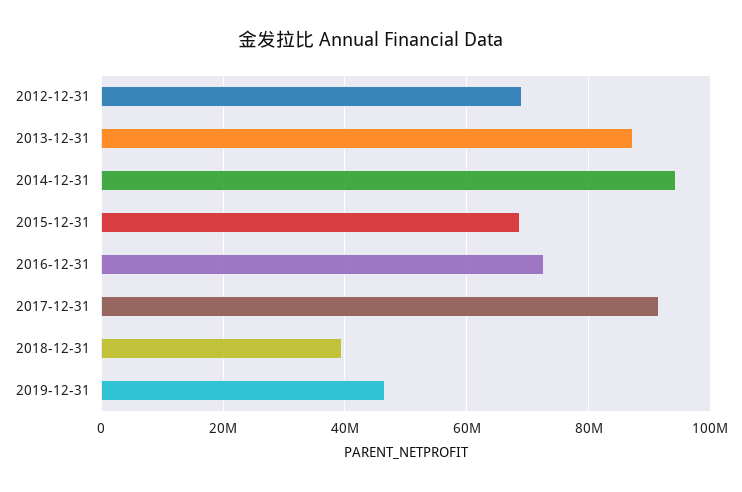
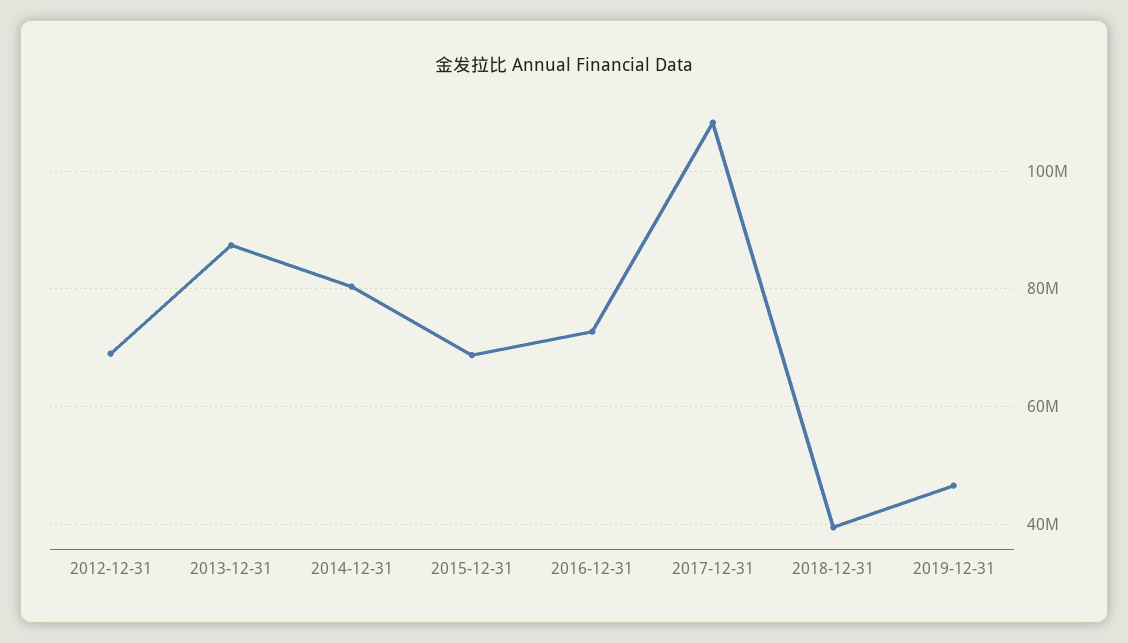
  {
    "2012-12-31": 70000000,
    "2013-12-31": 88000000,
-   "2014-12-31": 94000000,
+   "2014-12-31": 80000000,
    "2015-12-31": 68000000,
    "2016-12-31": 72000000,
-   "2017-12-31": 92000000,
+   "2017-12-31": 108000000,
    "2018-12-31": 40000000,
    "2019-12-31": 46000000
  }

